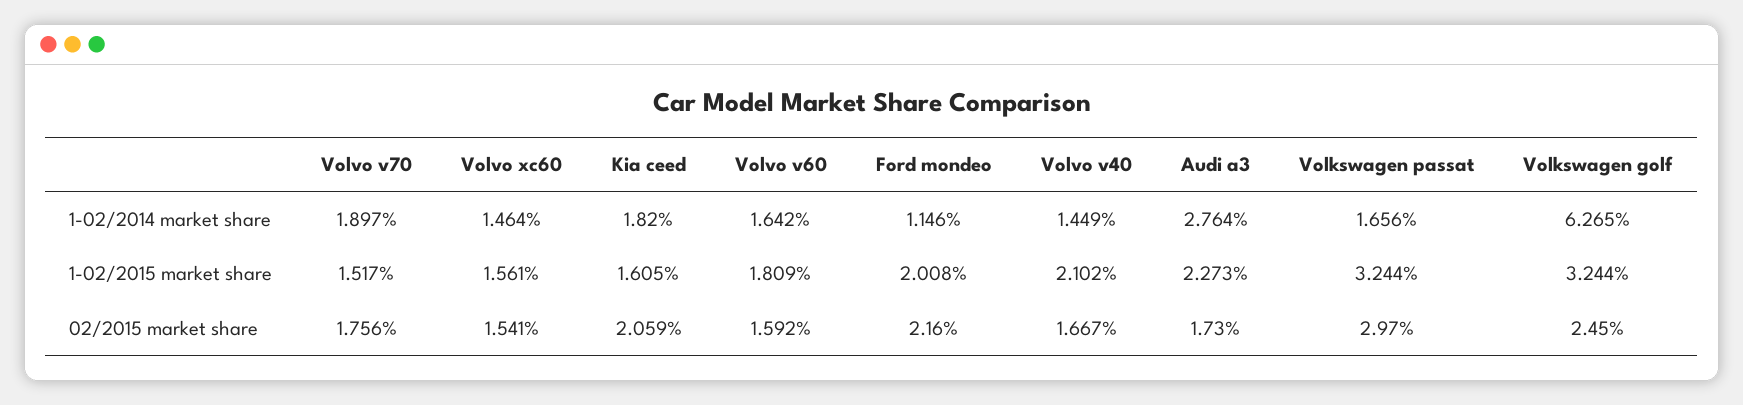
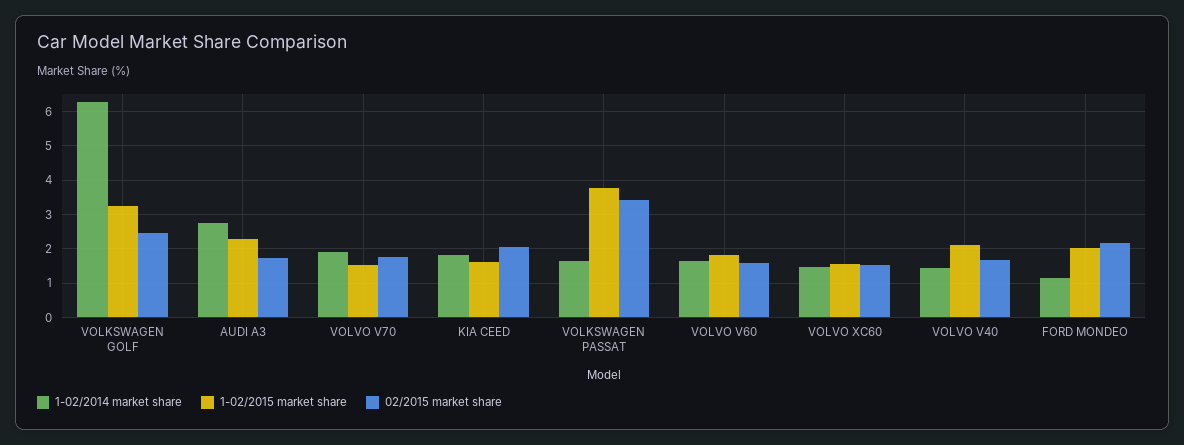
  {
    "1-02/2014 market share": {
      "Volvo v70": 1.897,
      "Volvo xc60": 1.464,
      "Kia ceed": 1.82,
      "Volvo v60": 1.642,
      "Ford mondeo": 1.146,
      "Volvo v40": 1.449,
      "Audi a3": 2.764,
      "Volkswagen passat": 1.656,
      "Volkswagen golf": 6.265
    },
    "1-02/2015 market share": {
      "Volvo v70": 1.517,
      "Volvo xc60": 1.561,
      "Kia ceed": 1.605,
      "Volvo v60": 1.809,
      "Ford mondeo": 2.008,
      "Volvo v40": 2.102,
      "Audi a3": 2.273,
-     "Volkswagen passat": 3.244,
+     "Volkswagen passat": 3.8,
      "Volkswagen golf": 3.244
    },
    "02/2015 market share": {
      "Volvo v70": 1.756,
      "Volvo xc60": 1.541,
      "Kia ceed": 2.059,
      "Volvo v60": 1.592,
      "Ford mondeo": 2.16,
      "Volvo v40": 1.667,
      "Audi a3": 1.73,
-     "Volkswagen passat": 2.97,
+     "Volkswagen passat": 3.4,
      "Volkswagen golf": 2.45
    }
  }

